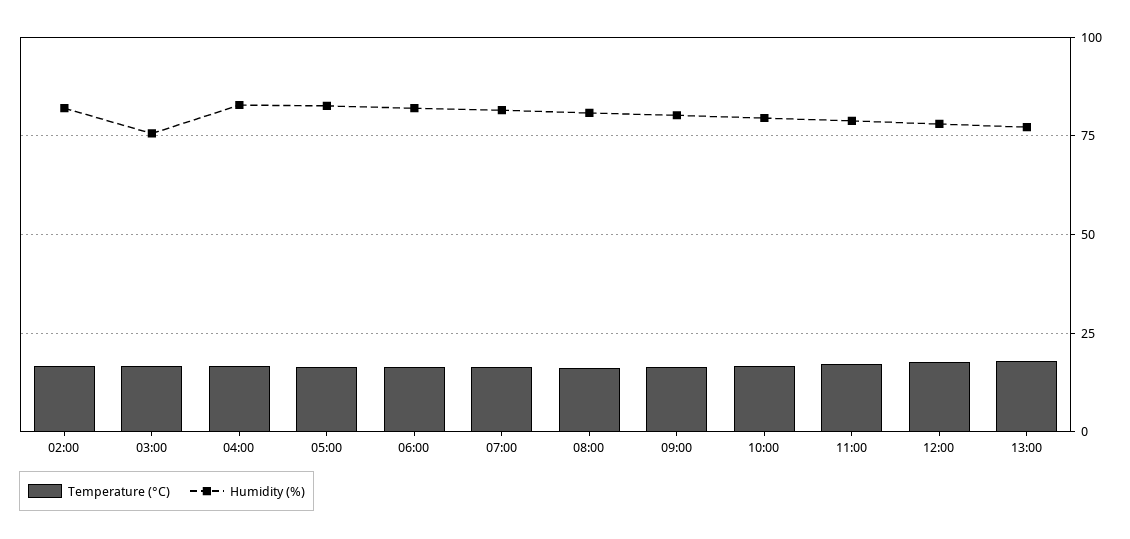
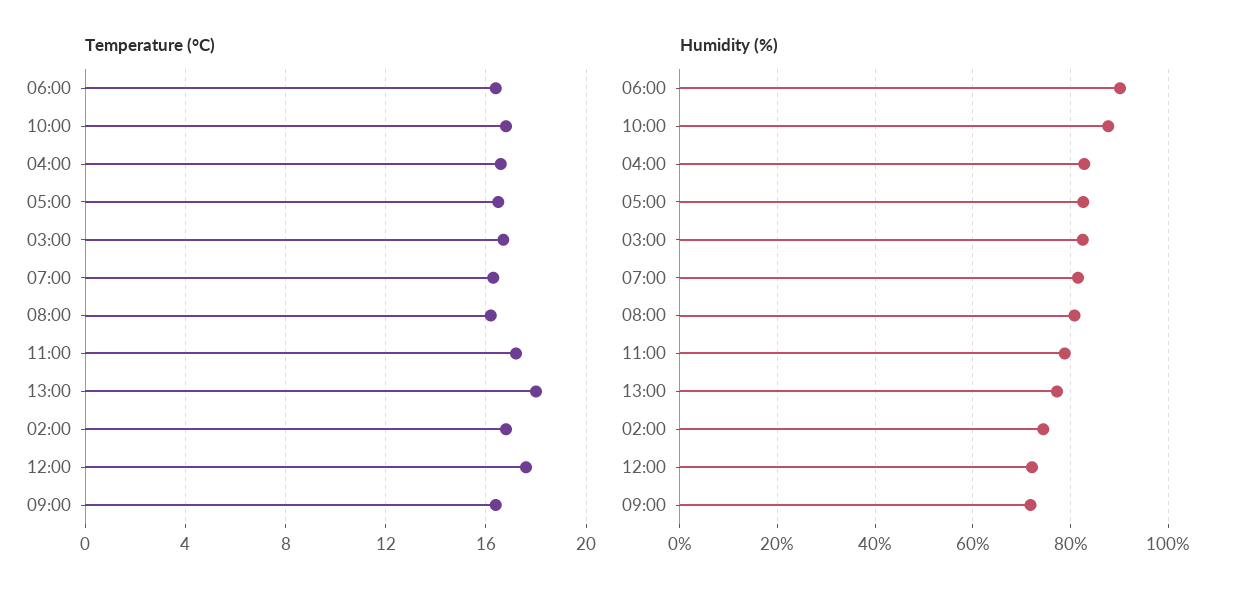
  {
    "Temperature (°C)": {
      "02:00": 17,
      "03:00": 16.5,
      "04:00": 16.5,
      "05:00": 16.5,
      "06:00": 16.5,
      "07:00": 16.5,
      "08:00": 16,
      "09:00": 16.5,
      "10:00": 17,
      "11:00": 17,
      "12:00": 17.5,
      "13:00": 18
    },
    "Humidity (%)": {
-     "02:00": 82.5,
+     "02:00": 74,
-     "03:00": 75,
+     "03:00": 82,
      "04:00": 82,
      "05:00": 82,
-     "06:00": 82.5,
+     "06:00": 90,
      "07:00": 82,
      "08:00": 80,
-     "09:00": 80,
+     "09:00": 72,
-     "10:00": 80,
+     "10:00": 88,
      "11:00": 78,
-     "12:00": 77.5,
+     "12:00": 72,
      "13:00": 78
    }
  }

